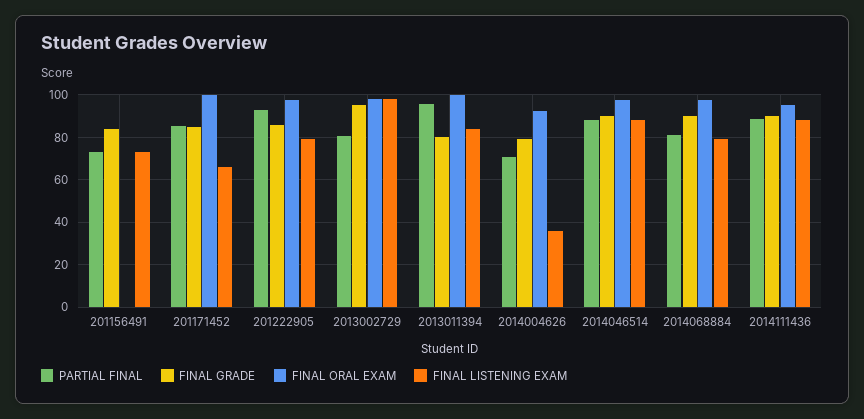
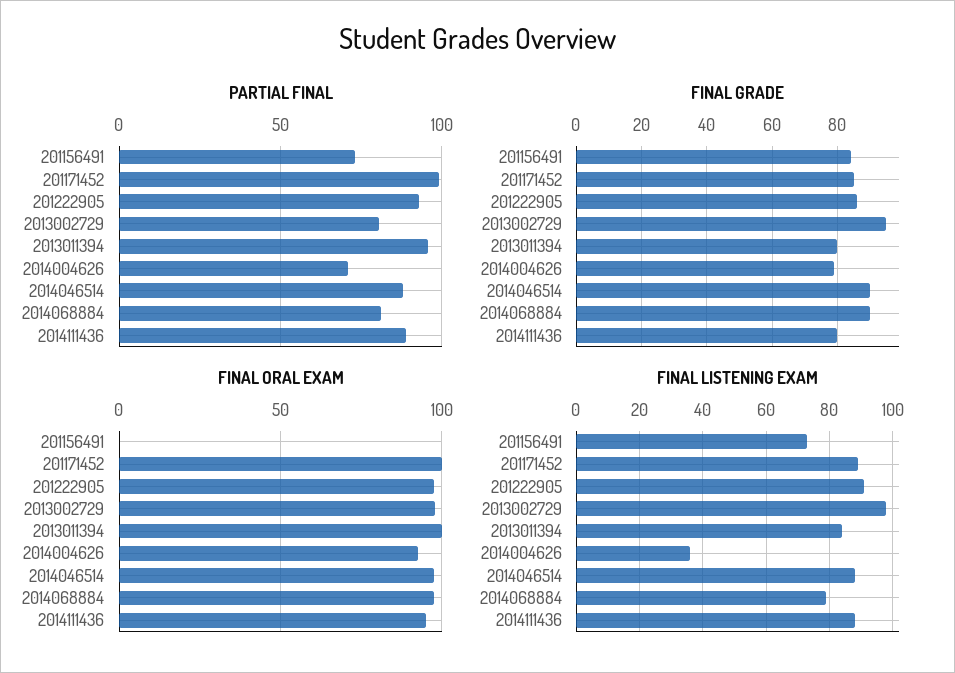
  {
    "PARTIAL FINAL": {
      "201156491": 75,
-     "201171452": 85,
+     "201171452": 100,
      "201222905": 95,
      "2013002729": 80,
      "2013011394": 95,
      "2014004626": 70,
      "2014046514": 90,
      "2014068884": 80,
      "2014111436": 90
    },
    "FINAL GRADE": {
      "201156491": 85,
      "201171452": 85,
      "201222905": 85,
      "2013002729": 95,
      "2013011394": 80,
      "2014004626": 80,
      "2014046514": 90,
      "2014068884": 90,
-     "2014111436": 90
+     "2014111436": 80
    },
    "FINAL ORAL EXAM": {
      "201156491": 0,
      "201171452": 100,
      "201222905": 100,
      "2013002729": 100,
      "2013011394": 100,
      "2014004626": 95,
      "2014046514": 100,
      "2014068884": 100,
      "2014111436": 95
    },
    "FINAL LISTENING EXAM": {
      "201156491": 75,
-     "201171452": 65,
+     "201171452": 90,
-     "201222905": 80,
+     "201222905": 90,
      "2013002729": 100,
      "2013011394": 85,
      "2014004626": 35,
      "2014046514": 90,
      "2014068884": 80,
      "2014111436": 90
    }
  }

